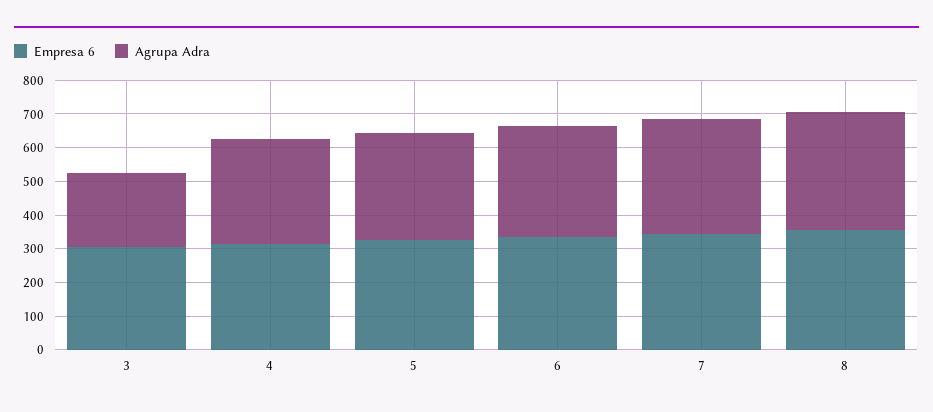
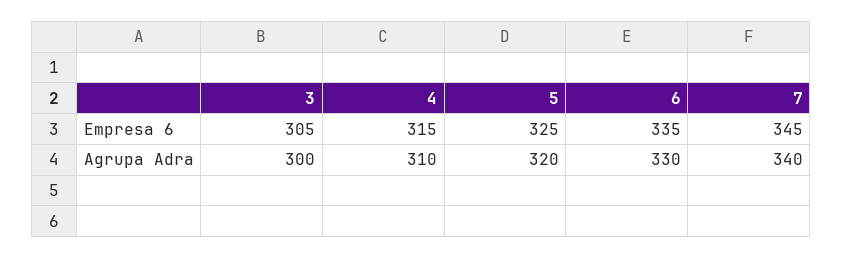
  {
    "Empresa 6": {
      "3": 305,
      "4": 315,
      "5": 325,
      "6": 335,
-     "7": 345,
+     "7": 345
-     "8": 350
    },
    "Agrupa Adra": {
-     "3": 225,
+     "3": 300,
      "4": 310,
      "5": 320,
      "6": 330,
-     "7": 340,
+     "7": 340
-     "8": 350
    }
  }

